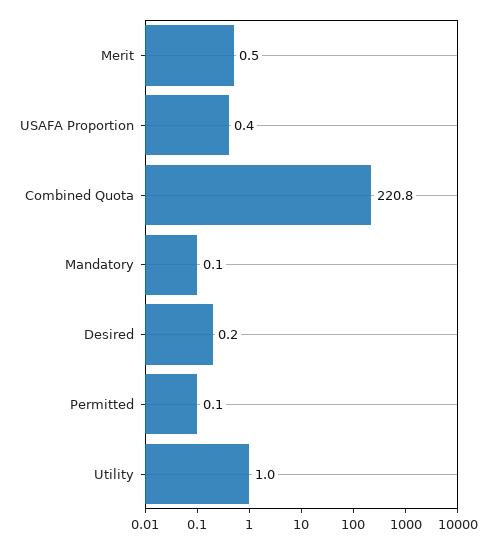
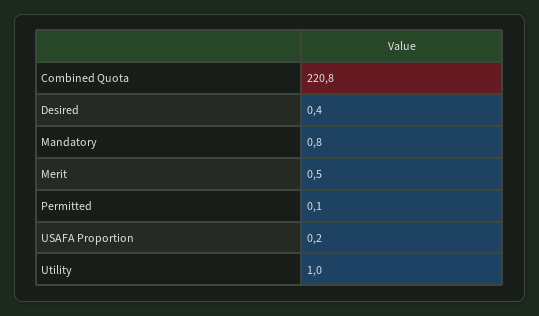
  {
    "Merit": 0.5,
-   "USAFA Proportion": 0.4,
+   "USAFA Proportion": 0.2,
    "Combined Quota": 220.8,
-   "Mandatory": 0.1,
+   "Mandatory": 0.8,
-   "Desired": 0.2,
+   "Desired": 0.4,
    "Permitted": 0.1,
    "Utility": 1
  }

